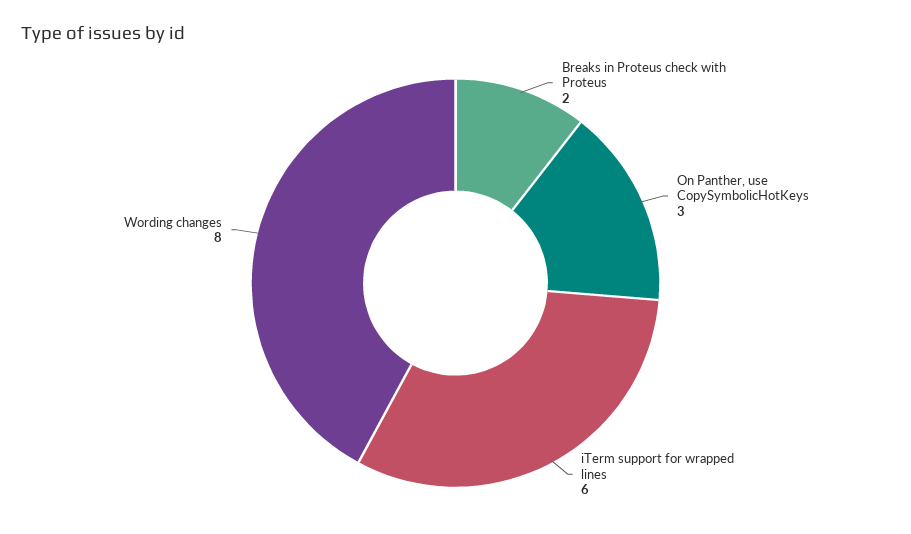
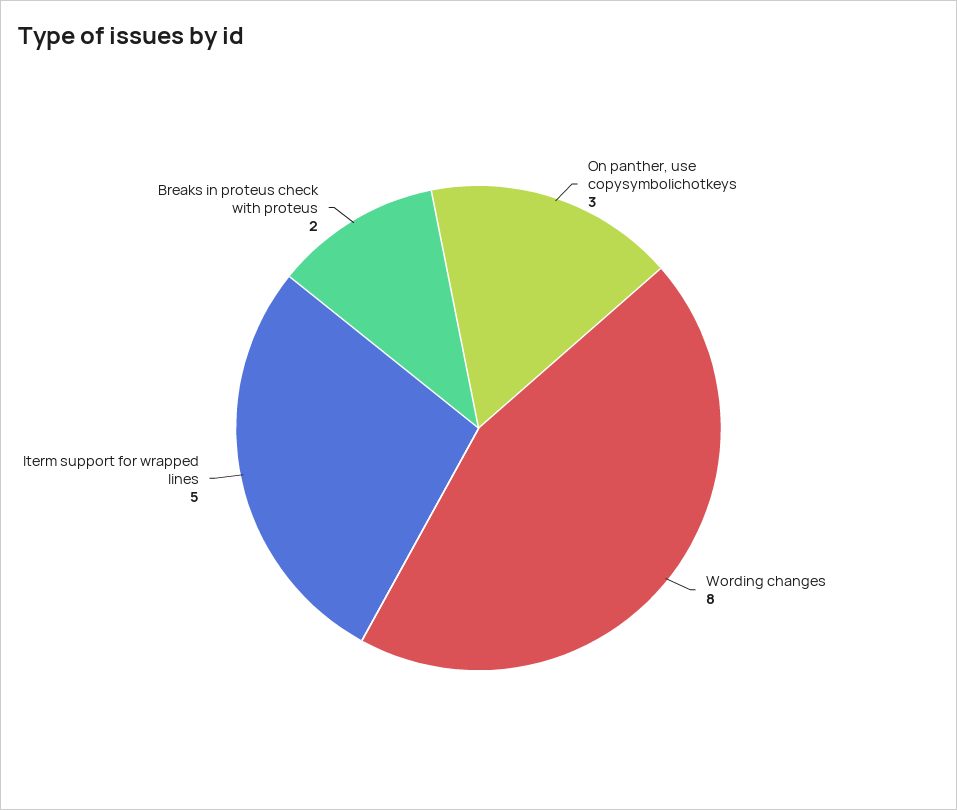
  {
    "Breaks in Proteus check with Proteus": 2,
    "On Panther, use CopySymbolicHotKeys": 3,
-   "iTerm support for wrapped lines": 6,
+   "iTerm support for wrapped lines": 5,
    "Wording changes": 8
  }

